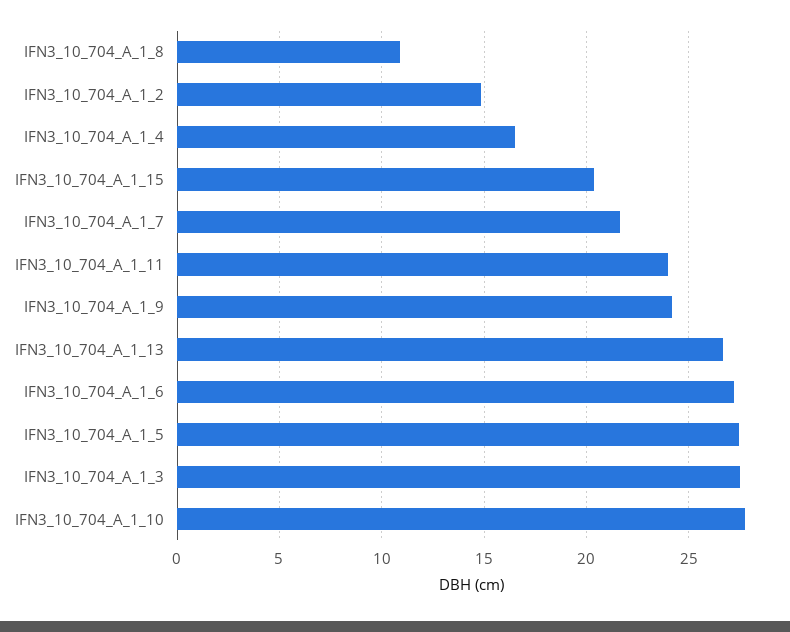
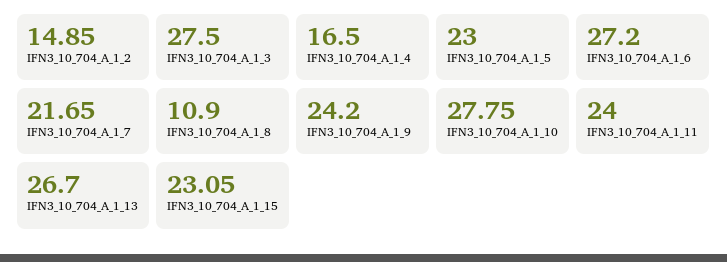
  {
    "IFN3_10_704_A_1_8": 10.9,
    "IFN3_10_704_A_1_2": 14.85,
    "IFN3_10_704_A_1_4": 16.5,
-   "IFN3_10_704_A_1_15": 20.5,
+   "IFN3_10_704_A_1_15": 23.05,
    "IFN3_10_704_A_1_7": 21.65,
    "IFN3_10_704_A_1_11": 24,
    "IFN3_10_704_A_1_9": 24.2,
    "IFN3_10_704_A_1_13": 26.7,
    "IFN3_10_704_A_1_6": 27.2,
-   "IFN3_10_704_A_1_5": 27.5,
+   "IFN3_10_704_A_1_5": 23,
    "IFN3_10_704_A_1_3": 27.5,
    "IFN3_10_704_A_1_10": 27.75
  }

